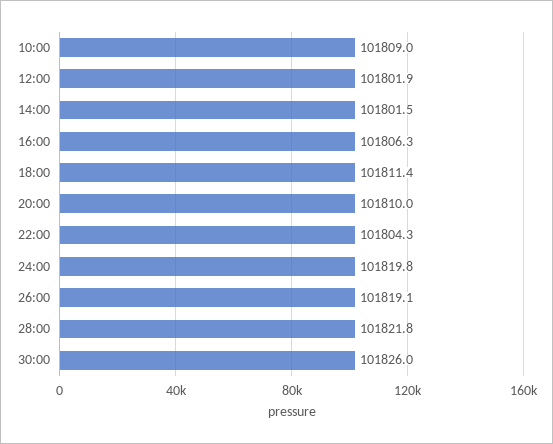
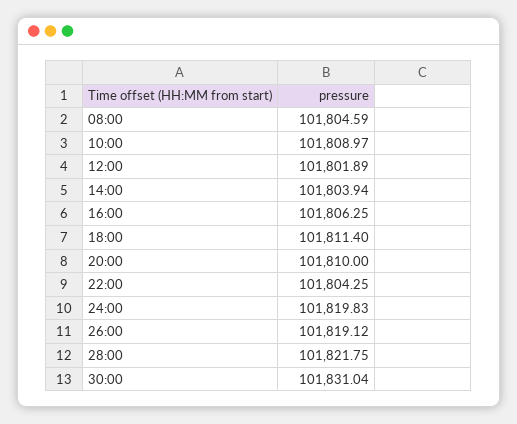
  {
    "10:00": 101808.97,
    "12:00": 101801.89,
-   "14:00": 101801.5,
+   "14:00": 101803.94,
    "16:00": 101806.25,
    "18:00": 101811.4,
    "20:00": 101810,
    "22:00": 101804.25,
    "24:00": 101819.83,
    "26:00": 101819.12,
    "28:00": 101821.75,
-   "30:00": 101826
+   "30:00": 101831.04,
+   "08:00": 101804.59
  }

